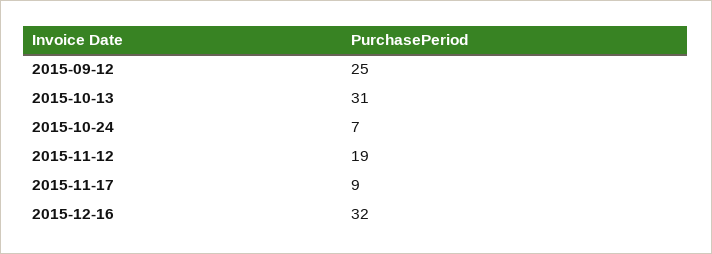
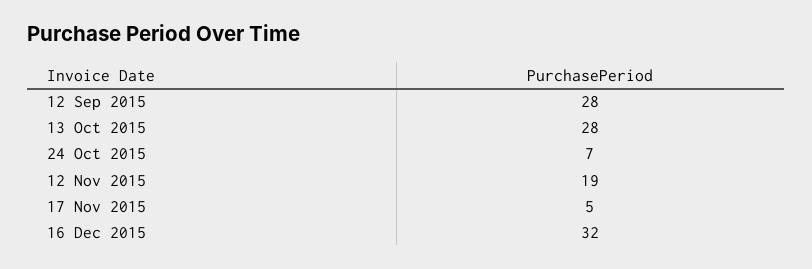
  {
-   "2015-09-12": 25,
+   "2015-09-12": 28,
-   "2015-10-13": 31,
+   "2015-10-13": 28,
    "2015-10-24": 7,
    "2015-11-12": 19,
-   "2015-11-17": 9,
+   "2015-11-17": 5,
    "2015-12-16": 32
  }

